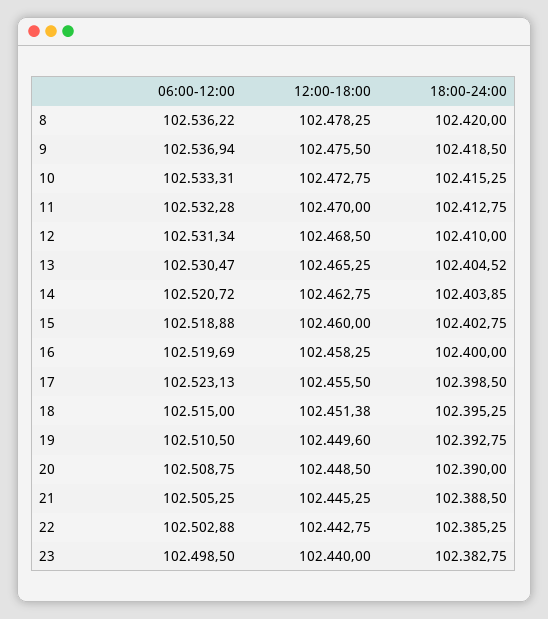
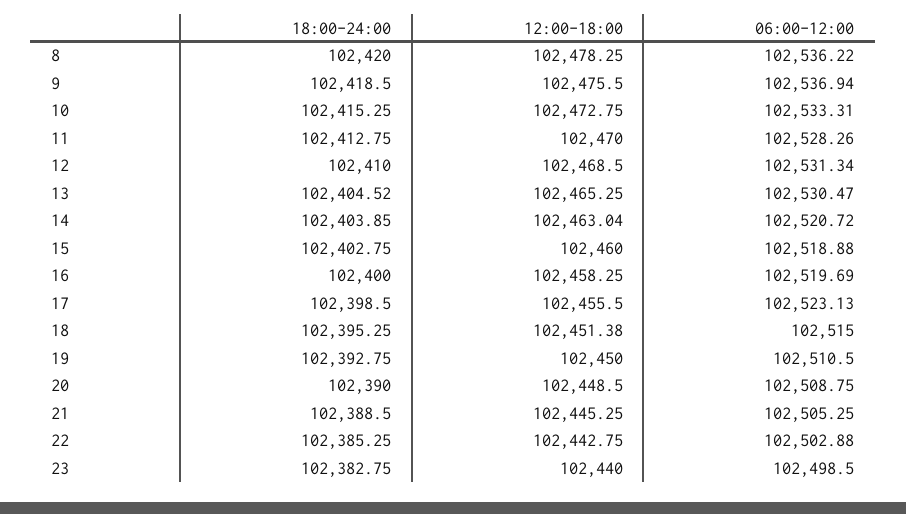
  {
    "06:00-12:00": {
      "8": 102536.22,
      "9": 102536.94,
      "10": 102533.31,
-     "11": 102532.28,
+     "11": 102528.26,
      "12": 102531.34,
      "13": 102530.47,
      "14": 102520.72,
      "15": 102518.88,
      "16": 102519.69,
      "17": 102523.13,
      "18": 102515,
      "19": 102510.5,
      "20": 102508.75,
      "21": 102505.25,
      "22": 102502.88,
      "23": 102498.5
    },
    "12:00-18:00": {
      "8": 102478.25,
      "9": 102475.5,
      "10": 102472.75,
      "11": 102470,
      "12": 102468.5,
      "13": 102465.25,
-     "14": 102462.75,
+     "14": 102463.04,
      "15": 102460,
      "16": 102458.25,
      "17": 102455.5,
      "18": 102451.38,
-     "19": 102449.6,
+     "19": 102450,
      "20": 102448.5,
      "21": 102445.25,
      "22": 102442.75,
      "23": 102440
    },
    "18:00-24:00": {
      "8": 102420,
      "9": 102418.5,
      "10": 102415.25,
      "11": 102412.75,
      "12": 102410,
      "13": 102404.52,
      "14": 102403.85,
      "15": 102402.75,
      "16": 102400,
      "17": 102398.5,
      "18": 102395.25,
      "19": 102392.75,
      "20": 102390,
      "21": 102388.5,
      "22": 102385.25,
      "23": 102382.75
    }
  }

